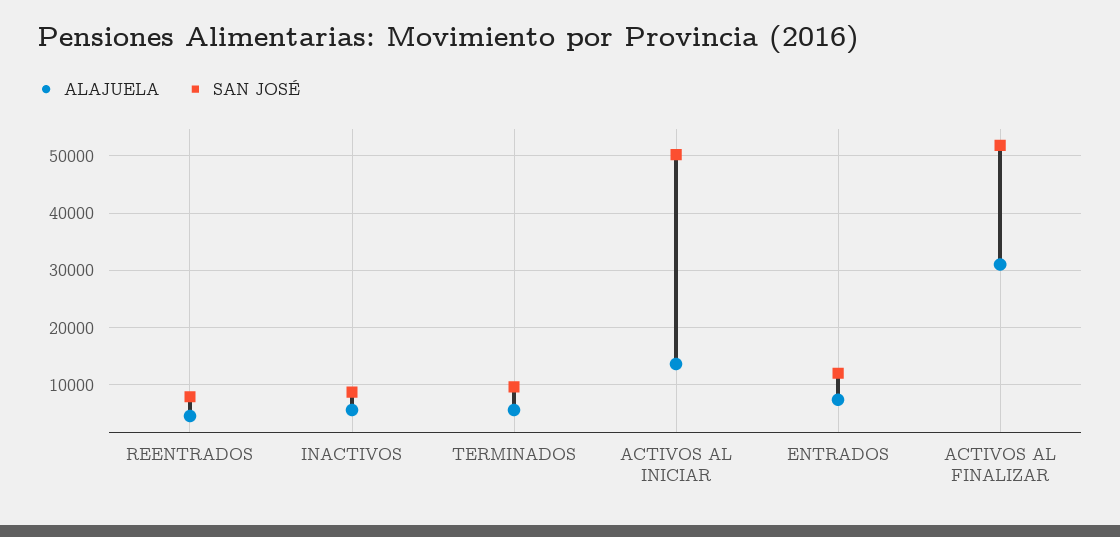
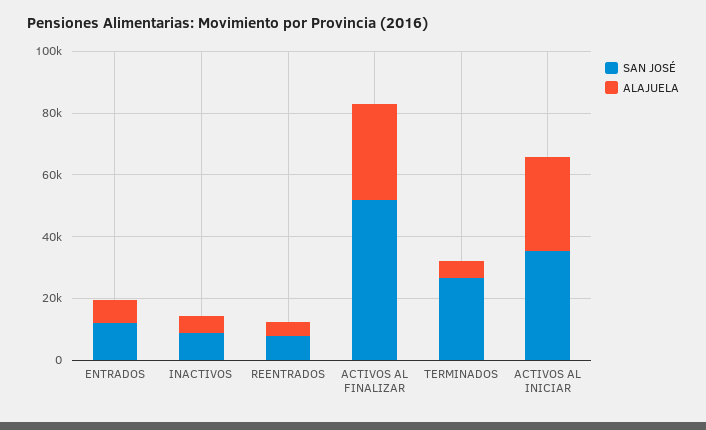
  {
    "ALAJUELA": {
      "REENTRADOS": 4000,
      "INACTIVOS": 6000,
      "TERMINADOS": 6000,
-     "ACTIVOS AL INICIAR": 14000,
+     "ACTIVOS AL INICIAR": 30000,
      "ENTRADOS": 8000,
      "ACTIVOS AL FINALIZAR": 30000
    },
    "SAN JOSÉ": {
      "REENTRADOS": 8000,
      "INACTIVOS": 8000,
-     "TERMINADOS": 10000,
+     "TERMINADOS": 25000,
-     "ACTIVOS AL INICIAR": 50000,
+     "ACTIVOS AL INICIAR": 35000,
      "ENTRADOS": 12000,
      "ACTIVOS AL FINALIZAR": 52000
    }
  }

